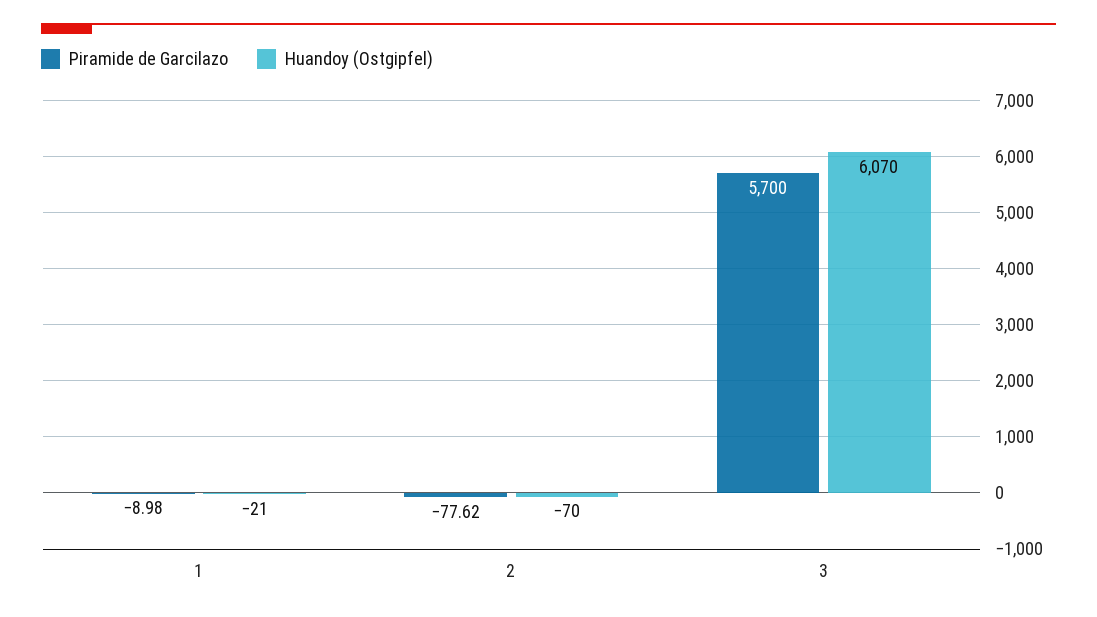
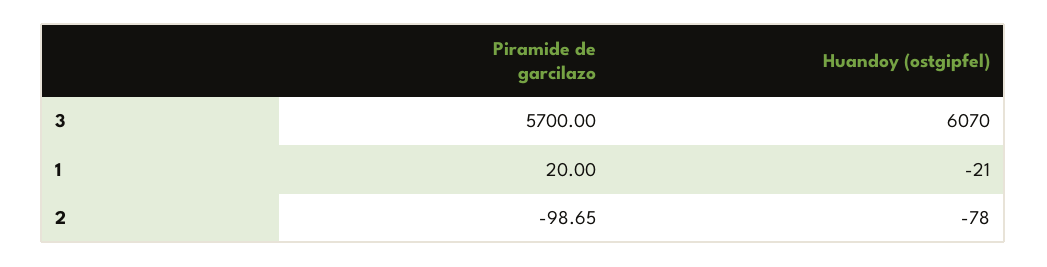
  {
    "Piramide de Garcilazo": {
-     "1": -8.98,
+     "1": 20,
-     "2": -77.62,
+     "2": -98.65,
      "3": 5700
    },
    "Huandoy (Ostgipfel)": {
      "1": -21,
-     "2": -70,
+     "2": -78,
      "3": 6070
    }
  }

